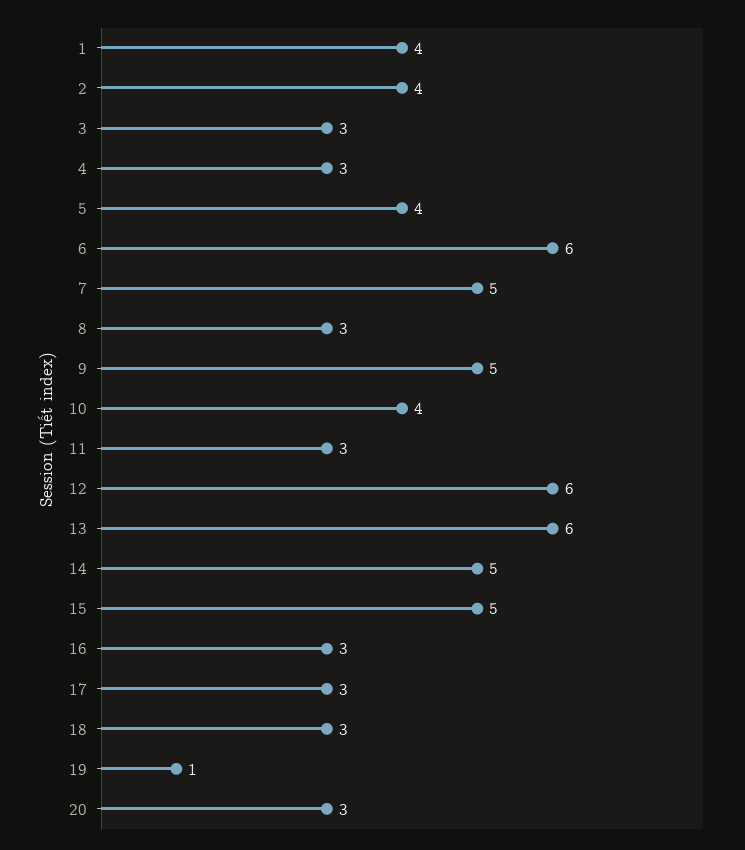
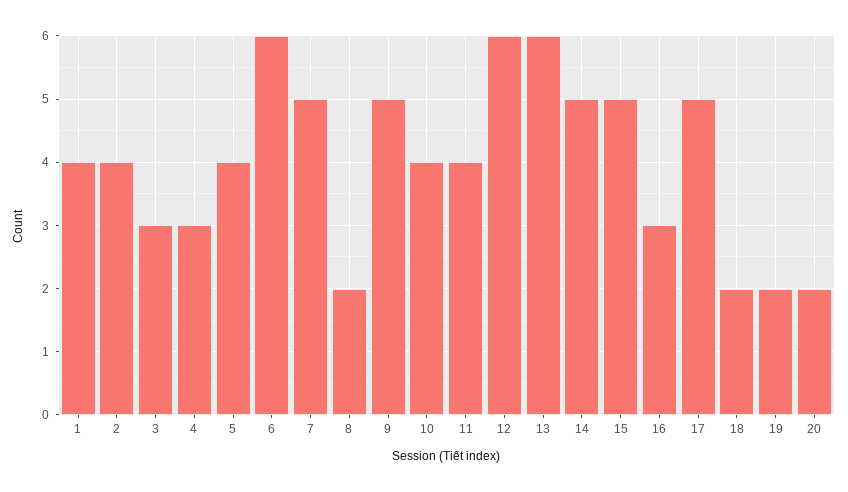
  {
    "1": 4,
    "2": 4,
    "3": 3,
    "4": 3,
    "5": 4,
    "6": 6,
    "7": 5,
-   "8": 3,
+   "8": 2,
    "9": 5,
    "10": 4,
-   "11": 3,
+   "11": 4,
    "12": 6,
    "13": 6,
    "14": 5,
    "15": 5,
    "16": 3,
-   "17": 3,
+   "17": 5,
-   "18": 3,
+   "18": 2,
-   "19": 1,
+   "19": 2,
-   "20": 3
+   "20": 2
  }

